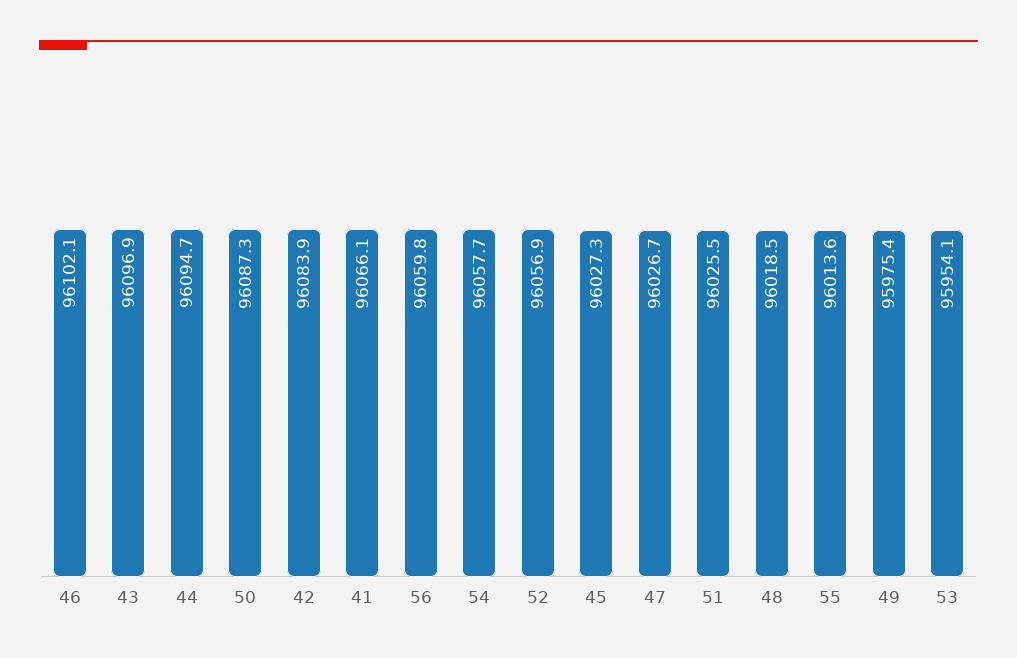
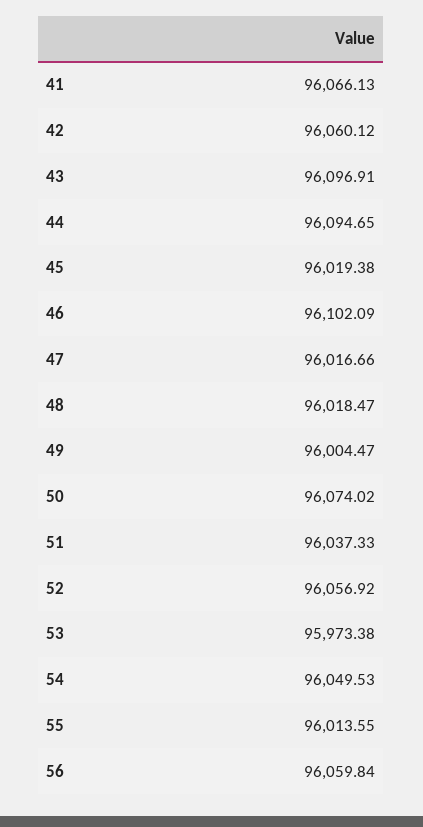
  {
    "46": 96102.09,
    "43": 96096.91,
    "44": 96094.65,
-   "50": 96087.3,
+   "50": 96074.02,
-   "42": 96083.9,
+   "42": 96060.12,
    "41": 96066.13,
    "56": 96059.84,
-   "54": 96057.7,
+   "54": 96049.53,
    "52": 96056.92,
-   "45": 96027.3,
+   "45": 96019.38,
-   "47": 96026.7,
+   "47": 96016.66,
-   "51": 96025.5,
+   "51": 96037.33,
    "48": 96018.47,
    "55": 96013.55,
-   "49": 95975.4,
+   "49": 96004.47,
-   "53": 95954.1
+   "53": 95973.38
  }

